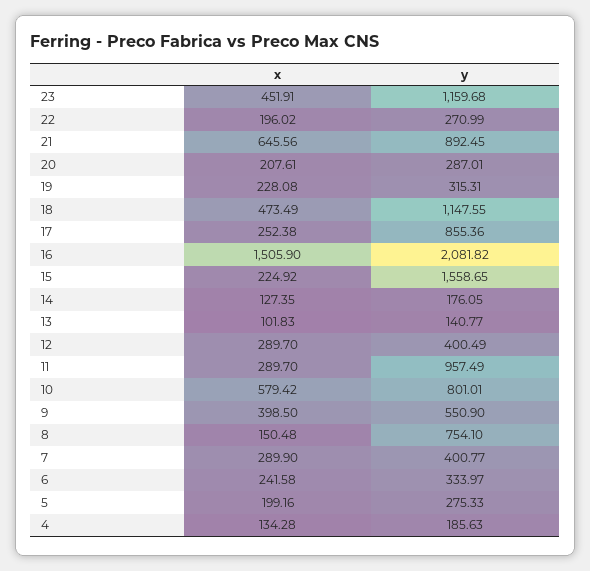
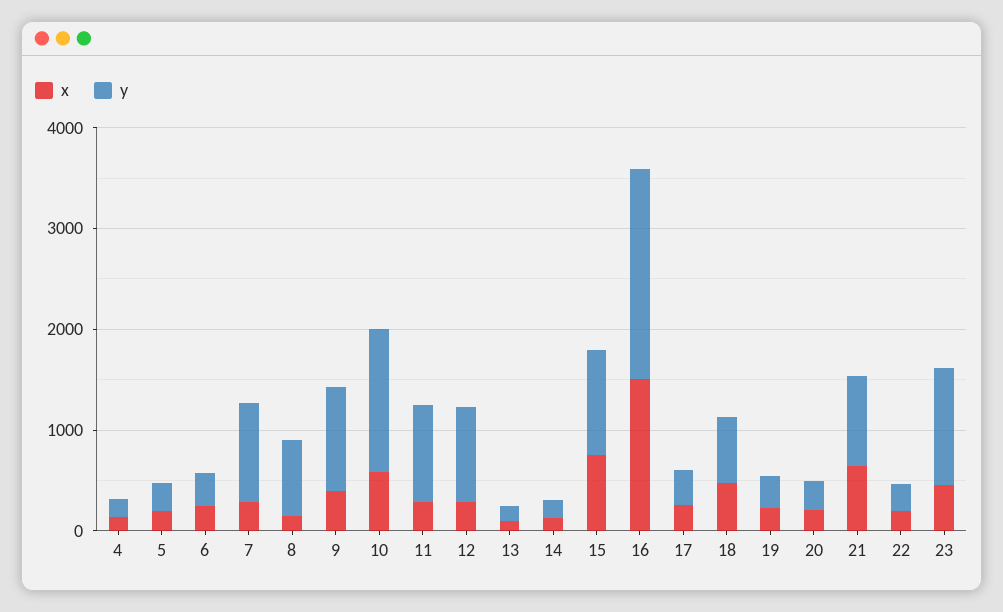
  {
    "x": {
      "23": 451.91,
      "22": 196.02,
      "21": 645.56,
      "20": 207.61,
      "19": 228.08,
      "18": 473.49,
      "17": 252.38,
      "16": 1505.9,
-     "15": 224.92,
+     "15": 800,
      "14": 127.35,
      "13": 101.83,
      "12": 289.7,
      "11": 289.7,
      "10": 579.42,
      "9": 398.5,
      "8": 150.48,
      "7": 289.9,
      "6": 241.58,
      "5": 199.16,
      "4": 134.28
    },
    "y": {
      "23": 1159.68,
      "22": 270.99,
      "21": 892.45,
      "20": 287.01,
      "19": 315.31,
-     "18": 1147.55,
+     "18": 600,
-     "17": 855.36,
+     "17": 400,
      "16": 2081.82,
-     "15": 1558.65,
+     "15": 1000,
      "14": 176.05,
      "13": 140.77,
-     "12": 400.49,
+     "12": 1000,
      "11": 957.49,
-     "10": 801.01,
+     "10": 1400,
-     "9": 550.9,
+     "9": 1000,
      "8": 754.1,
-     "7": 400.77,
+     "7": 1000,
      "6": 333.97,
      "5": 275.33,
      "4": 185.63
    }
  }

